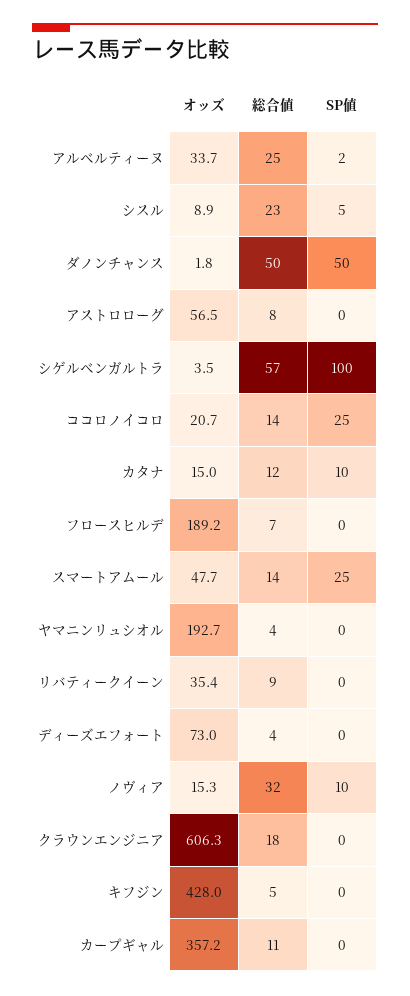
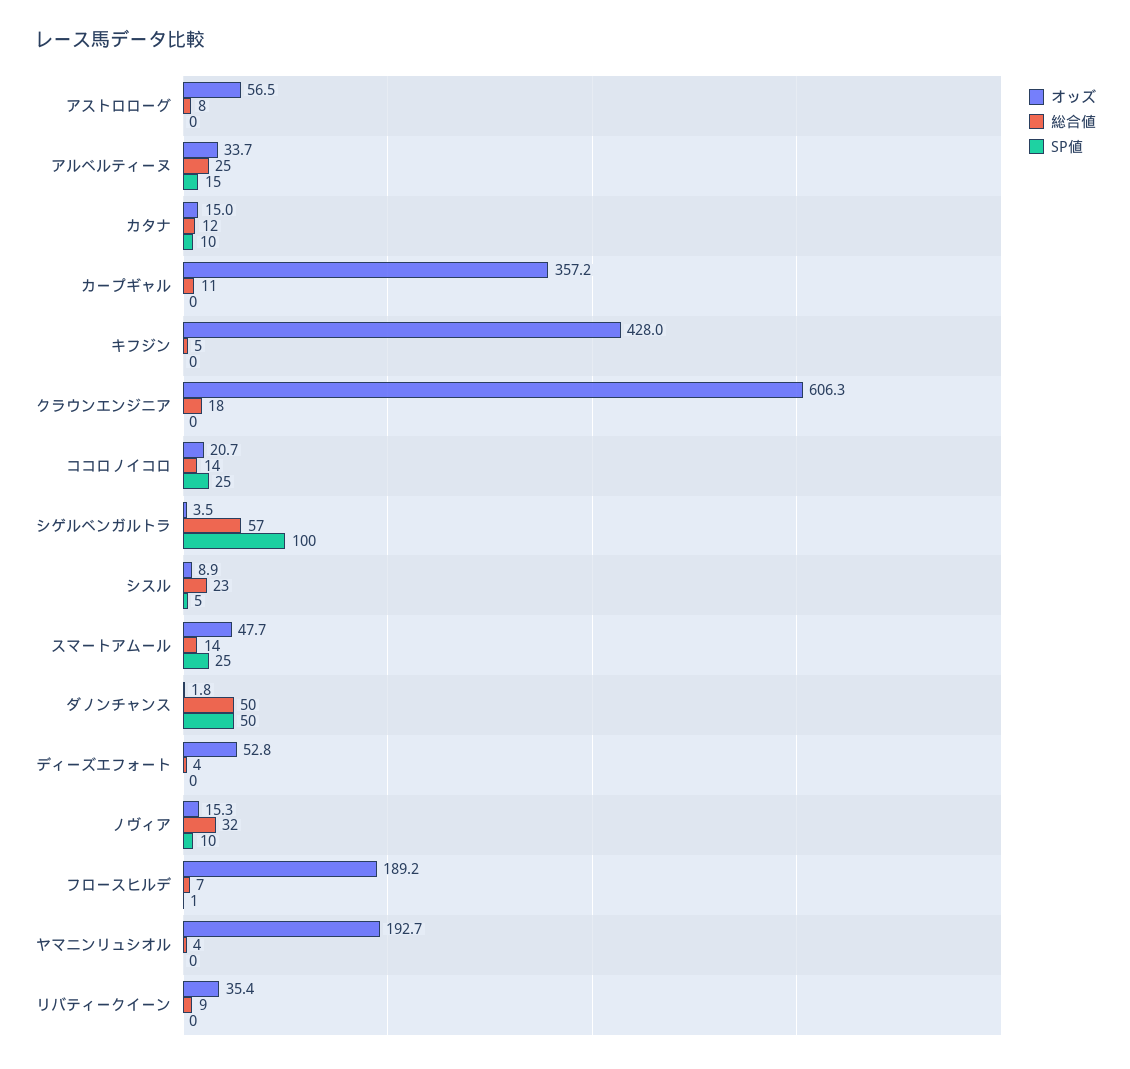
  {
    "オッズ": {
      "アルベルティーヌ": 33.7,
      "シスル": 8.9,
      "ダノンチャンス": 1.8,
      "アストロローグ": 56.5,
      "シゲルベンガルトラ": 3.5,
      "ココロノイコロ": 20.7,
      "カタナ": 15,
      "フロースヒルデ": 189.2,
      "スマートアムール": 47.7,
      "ヤマニンリュシオル": 192.7,
      "リバティークイーン": 35.4,
-     "ディーズエフォート": 73,
+     "ディーズエフォート": 52.8,
      "ノヴィア": 15.3,
      "クラウンエンジニア": 606.3,
      "キフジン": 428,
      "カープギャル": 357.2
    },
    "総合値": {
      "アルベルティーヌ": 25,
      "シスル": 23,
      "ダノンチャンス": 50,
      "アストロローグ": 8,
      "シゲルベンガルトラ": 57,
      "ココロノイコロ": 14,
      "カタナ": 12,
      "フロースヒルデ": 7,
      "スマートアムール": 14,
      "ヤマニンリュシオル": 4,
      "リバティークイーン": 9,
      "ディーズエフォート": 4,
      "ノヴィア": 32,
      "クラウンエンジニア": 18,
      "キフジン": 5,
      "カープギャル": 11
    },
    "SP値": {
-     "アルベルティーヌ": 2,
+     "アルベルティーヌ": 15,
      "シスル": 5,
      "ダノンチャンス": 50,
      "アストロローグ": 0,
      "シゲルベンガルトラ": 100,
      "ココロノイコロ": 25,
      "カタナ": 10,
-     "フロースヒルデ": 0,
+     "フロースヒルデ": 1,
      "スマートアムール": 25,
      "ヤマニンリュシオル": 0,
      "リバティークイーン": 0,
      "ディーズエフォート": 0,
      "ノヴィア": 10,
      "クラウンエンジニア": 0,
      "キフジン": 0,
      "カープギャル": 0
    }
  }

